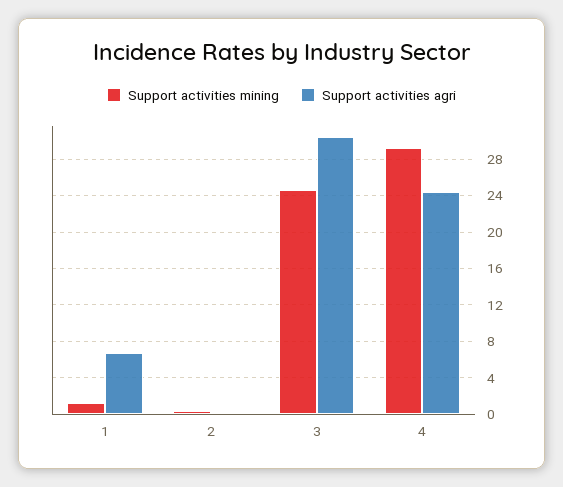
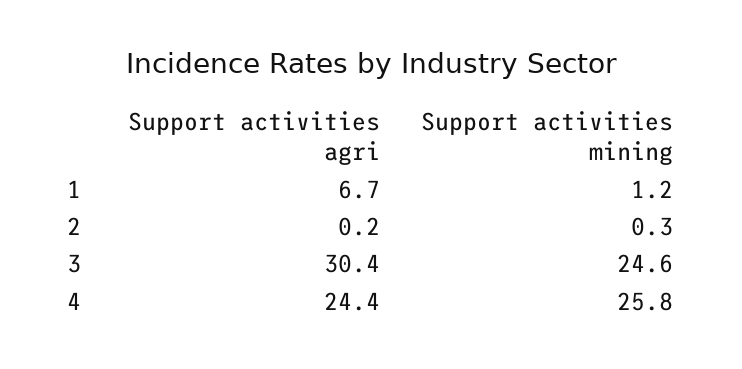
  {
    "Support activities mining": {
      "1": 1.2,
      "2": 0.3,
      "3": 24.6,
-     "4": 29
+     "4": 25.8
    },
    "Support activities agri": {
      "1": 6.7,
      "2": 0.2,
      "3": 30.4,
      "4": 24.4
    }
  }

